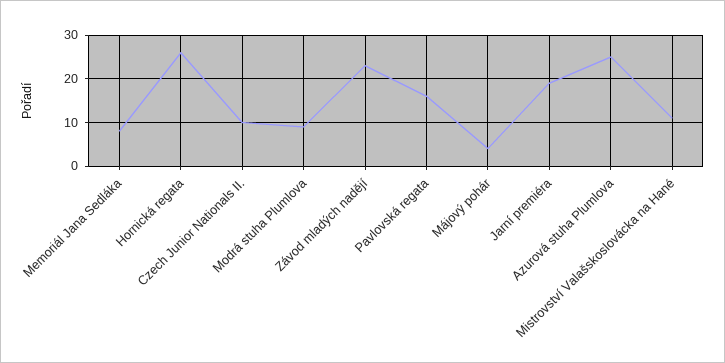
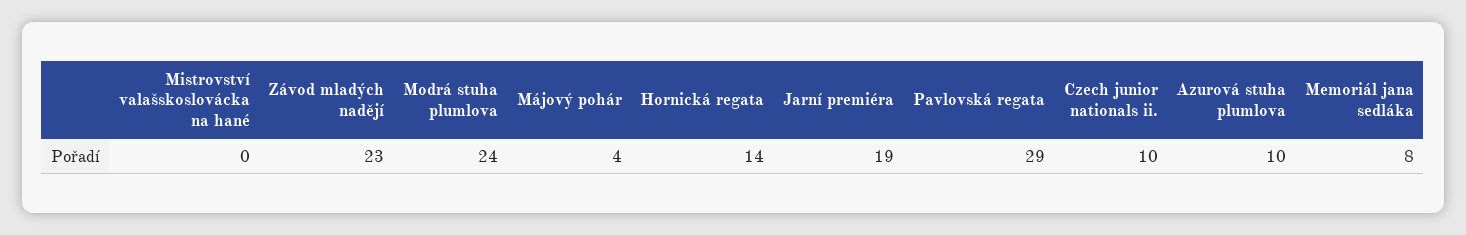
  {
    "Memoriál Jana Sedláka": 8,
-   "Hornická regata": 25,
+   "Hornická regata": 14,
    "Czech Junior Nationals II.": 10,
-   "Modrá stuha Plumlova": 10,
+   "Modrá stuha Plumlova": 24,
    "Závod mladých nadějí": 23,
-   "Pavlovská regata": 15,
+   "Pavlovská regata": 29,
    "Májový pohár": 4,
    "Jarní premiéra": 19,
-   "Azurová stuha Plumlova": 25,
+   "Azurová stuha Plumlova": 10,
-   "Mistrovství Valašskoslovácka na Hané": 10
+   "Mistrovství Valašskoslovácka na Hané": 0
  }

